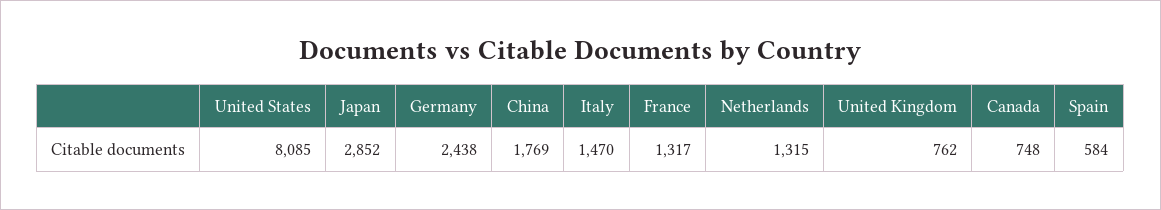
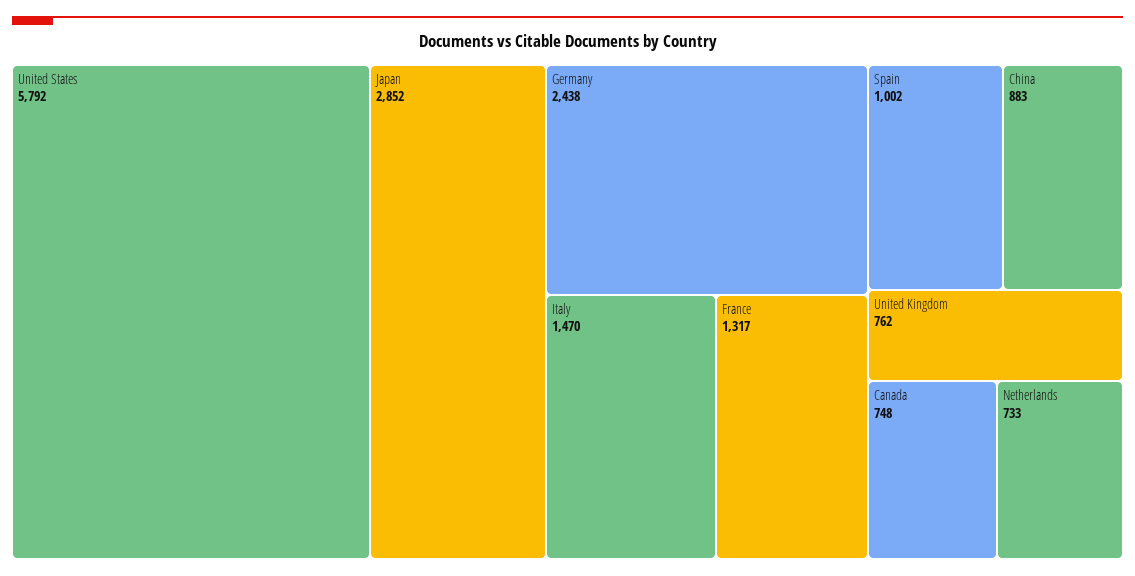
  {
-   "United States": 8085,
+   "United States": 5792,
    "Japan": 2852,
    "Germany": 2438,
-   "China": 1769,
+   "China": 883,
    "Italy": 1470,
    "France": 1317,
-   "Netherlands": 1315,
+   "Netherlands": 733,
    "United Kingdom": 762,
    "Canada": 748,
-   "Spain": 584
+   "Spain": 1002
  }

